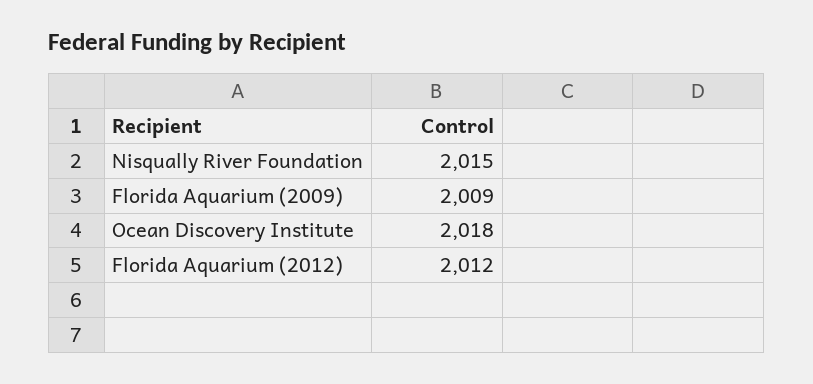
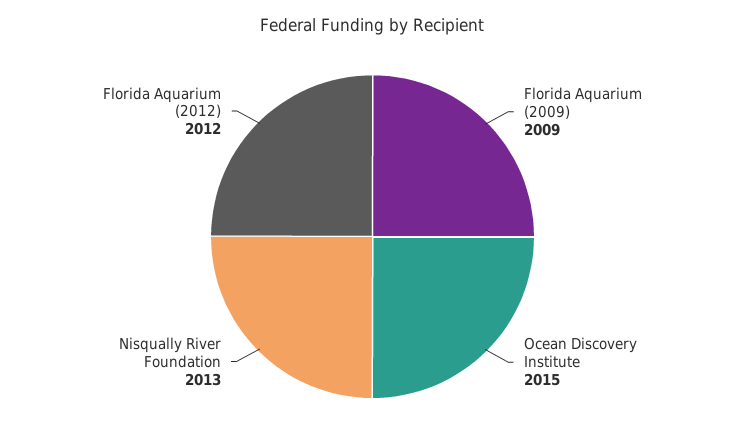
  {
-   "Nisqually River Foundation": 2015,
+   "Nisqually River Foundation": 2013,
    "Florida Aquarium (2009)": 2009,
-   "Ocean Discovery Institute": 2018,
+   "Ocean Discovery Institute": 2015,
    "Florida Aquarium (2012)": 2012
  }

